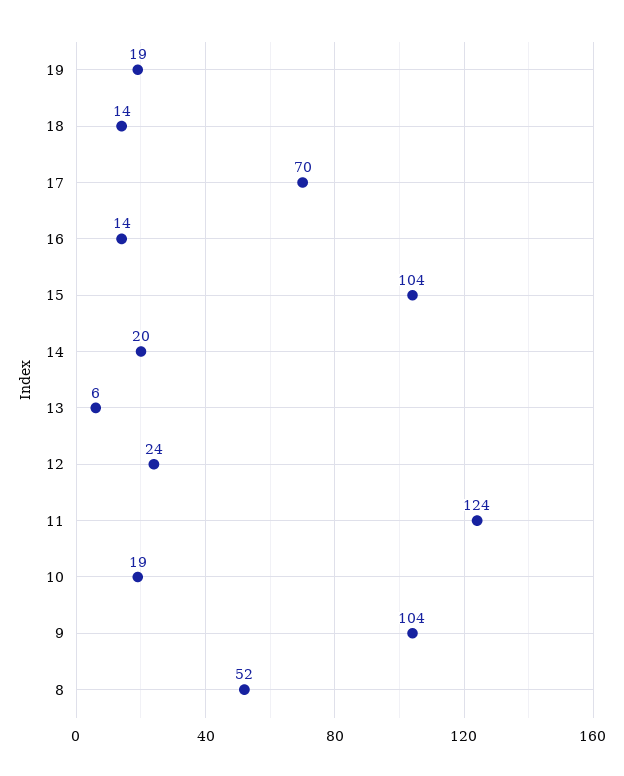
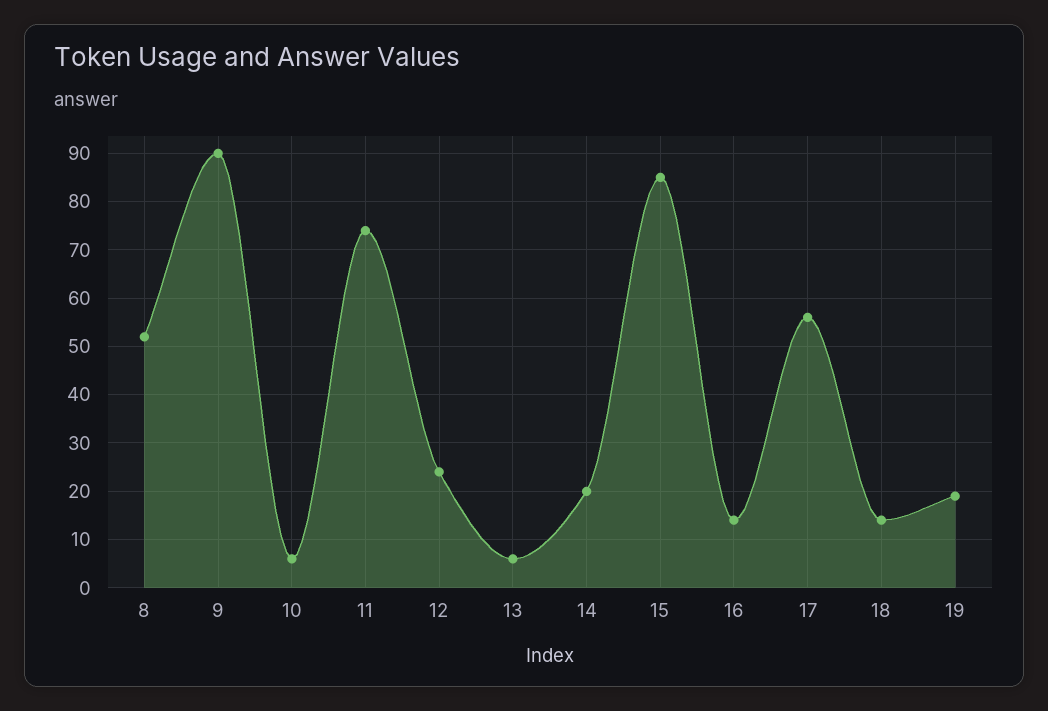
  {
    "19": 19,
    "18": 14,
-   "17": 70,
+   "17": 55,
    "16": 14,
-   "15": 104,
+   "15": 85,
    "14": 20,
    "13": 6,
    "12": 24,
-   "11": 124,
+   "11": 75,
-   "10": 19,
+   "10": 5,
-   "9": 104,
+   "9": 90,
    "8": 52
  }

